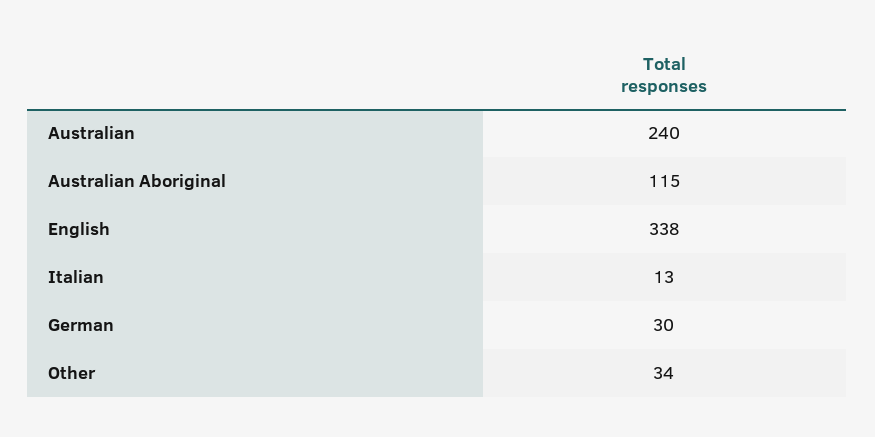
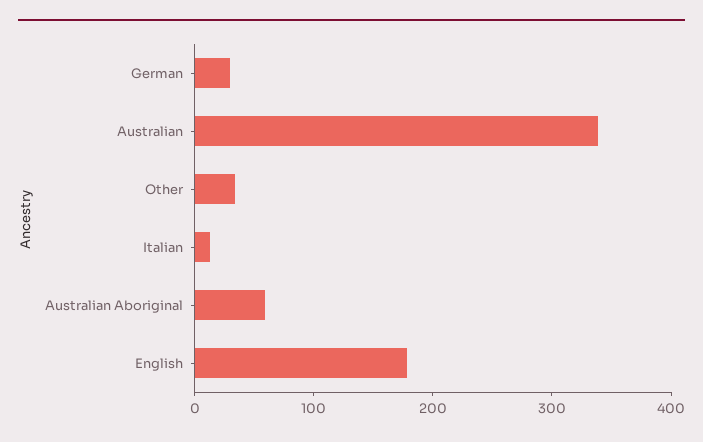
  {
-   "Australian": 240,
+   "Australian": 340,
-   "Australian Aboriginal": 115,
+   "Australian Aboriginal": 60,
-   "English": 338,
+   "English": 180,
    "Italian": 13,
    "German": 30,
    "Other": 34
  }

